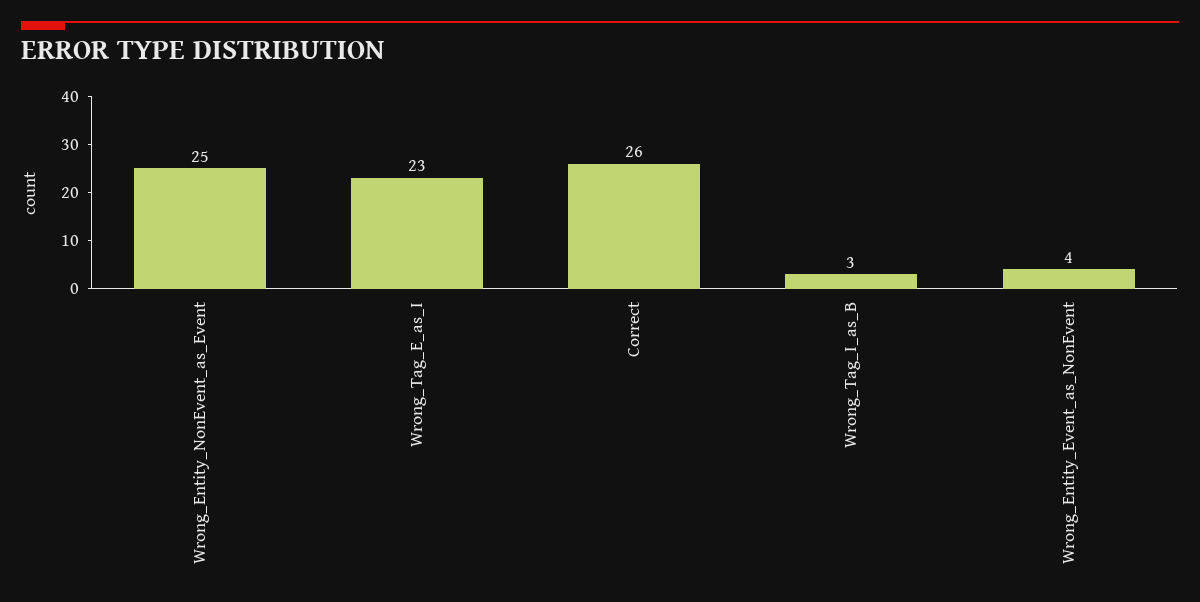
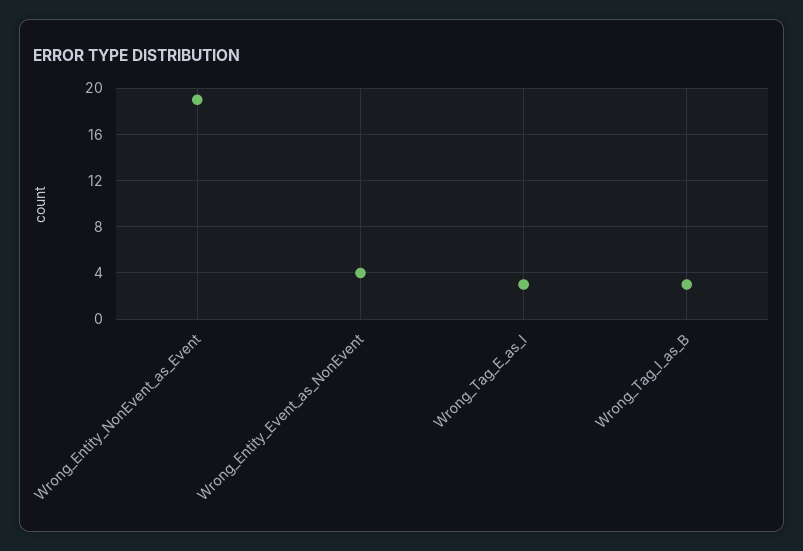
  {
-   "Wrong_Entity_NonEvent_as_Event": 25,
+   "Wrong_Entity_NonEvent_as_Event": 19,
-   "Wrong_Tag_E_as_I": 23,
+   "Wrong_Tag_E_as_I": 3,
-   "Correct": 26,
    "Wrong_Tag_I_as_B": 3,
    "Wrong_Entity_Event_as_NonEvent": 4
  }

